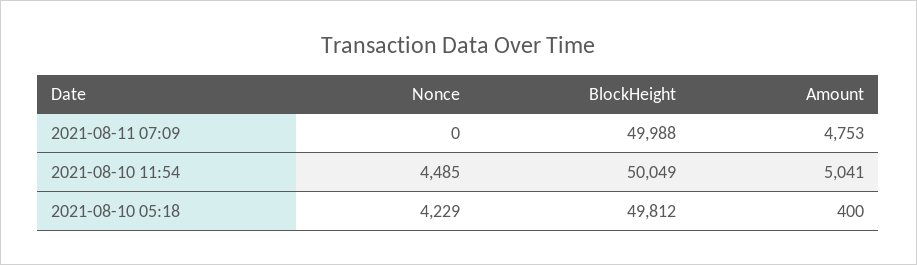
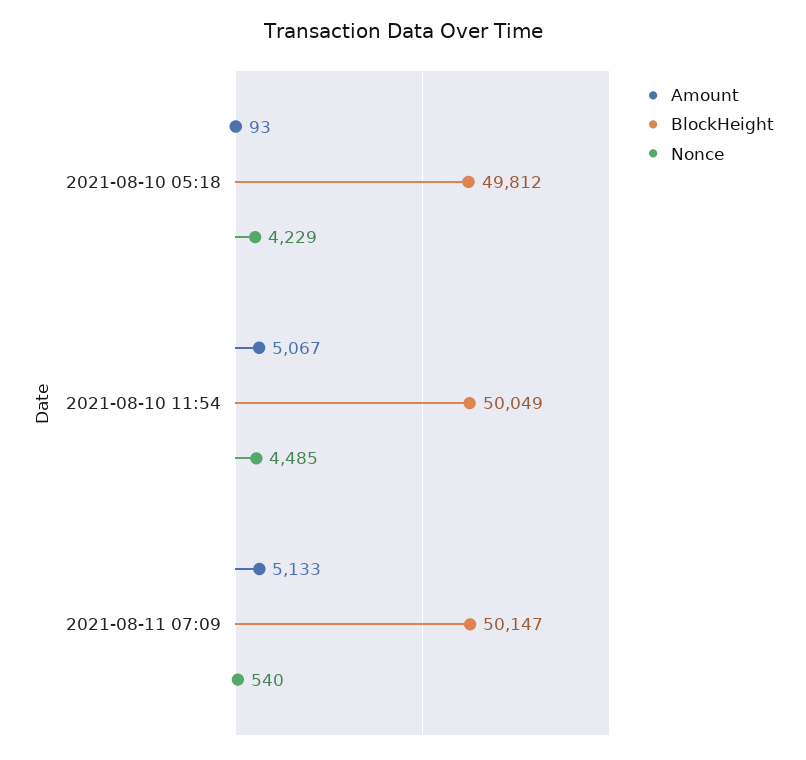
  {
    "Nonce": {
-     "2021-08-11 07:09": 0,
+     "2021-08-11 07:09": 540,
      "2021-08-10 11:54": 4485,
      "2021-08-10 05:18": 4229
    },
    "BlockHeight": {
-     "2021-08-11 07:09": 49988,
+     "2021-08-11 07:09": 50147,
      "2021-08-10 11:54": 50049,
      "2021-08-10 05:18": 49812
    },
    "Amount": {
-     "2021-08-11 07:09": 4753,
+     "2021-08-11 07:09": 5133,
-     "2021-08-10 11:54": 5041,
+     "2021-08-10 11:54": 5067,
-     "2021-08-10 05:18": 400
+     "2021-08-10 05:18": 93
    }
  }

